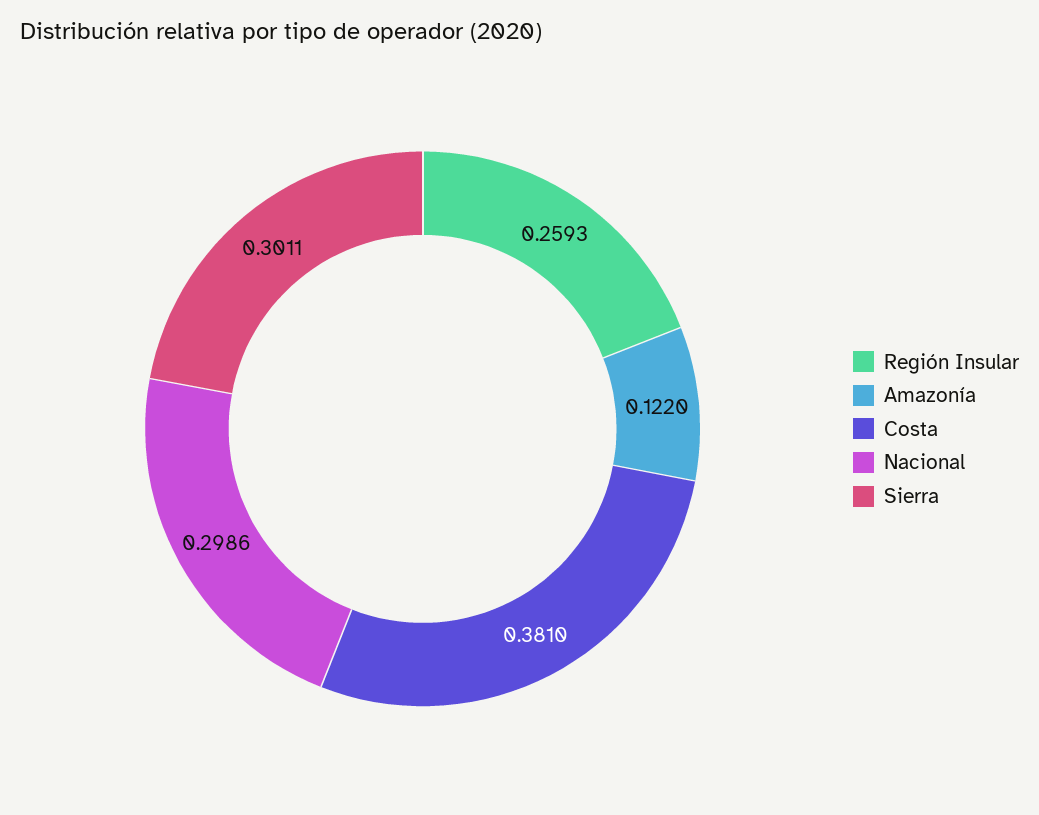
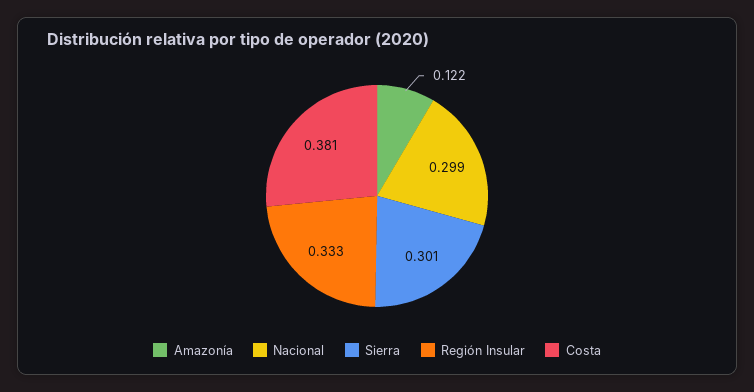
  {
-   "Región Insular": 0.2593,
+   "Región Insular": 0.333,
    "Amazonía": 0.122,
    "Costa": 0.381,
    "Nacional": 0.2986,
    "Sierra": 0.3011
  }

